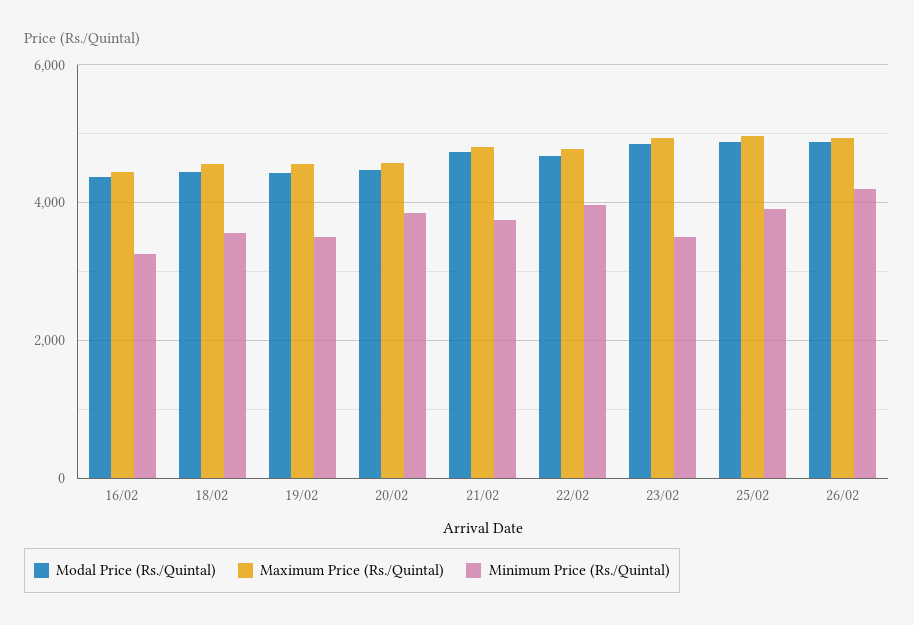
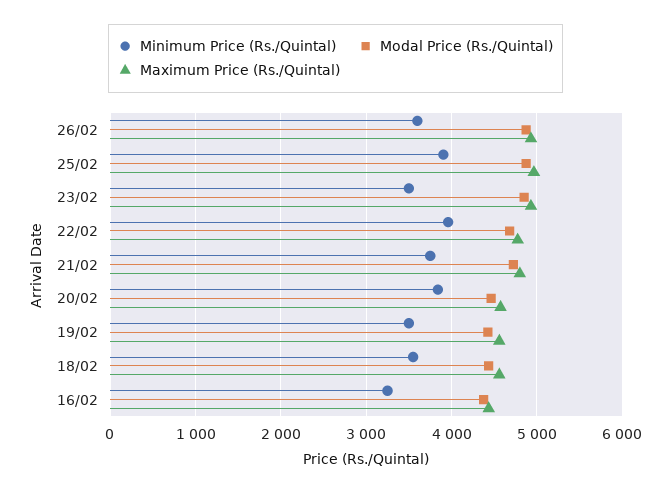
  {
    "Modal Price (Rs./Quintal)": {
      "16/02": 4400,
      "18/02": 4400,
      "19/02": 4400,
      "20/02": 4500,
      "21/02": 4700,
      "22/02": 4700,
      "23/02": 4900,
      "25/02": 4900,
      "26/02": 4900
    },
    "Maximum Price (Rs./Quintal)": {
      "16/02": 4400,
      "18/02": 4600,
      "19/02": 4600,
      "20/02": 4600,
      "21/02": 4800,
      "22/02": 4800,
      "23/02": 4900,
      "25/02": 5000,
      "26/02": 4900
    },
    "Minimum Price (Rs./Quintal)": {
      "16/02": 3300,
      "18/02": 3600,
      "19/02": 3500,
      "20/02": 3800,
      "21/02": 3800,
      "22/02": 4000,
      "23/02": 3500,
      "25/02": 3900,
-     "26/02": 4200
+     "26/02": 3600
    }
  }

